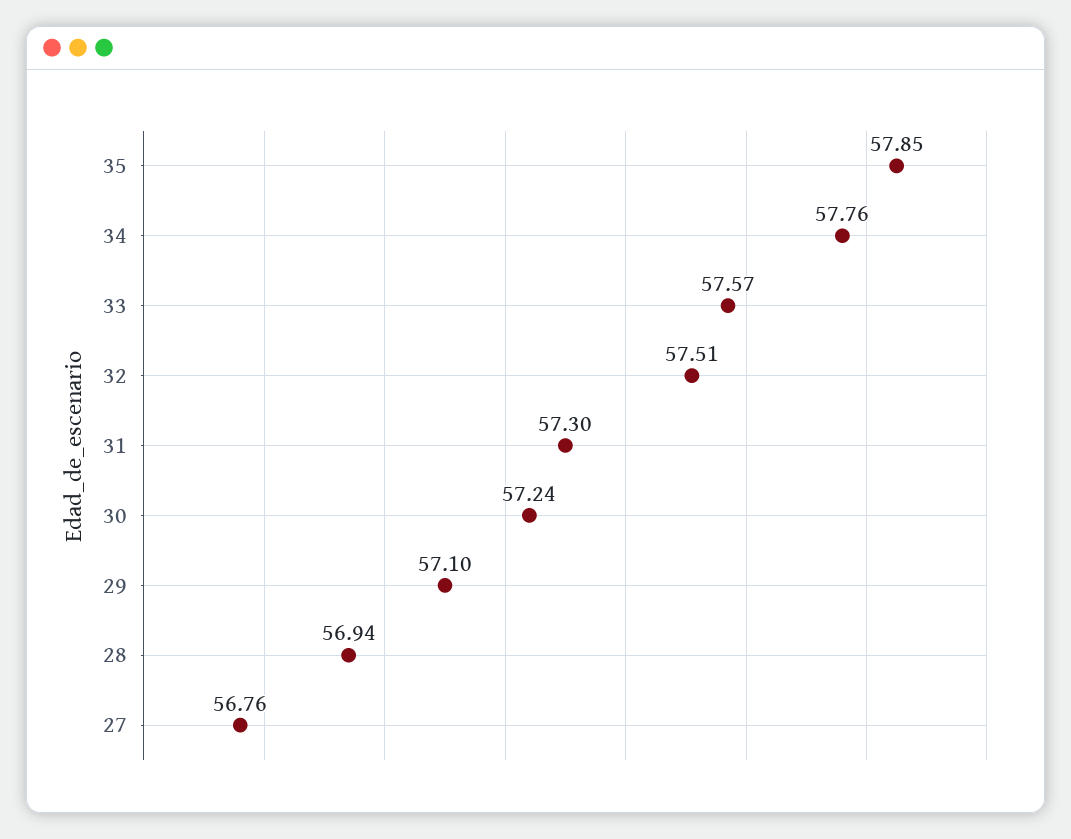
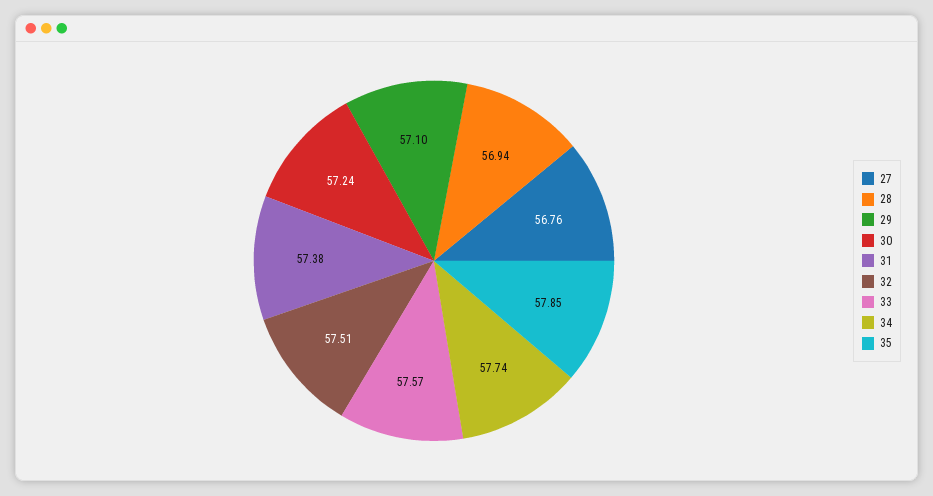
  {
    "35": 57.85,
-   "34": 57.76,
+   "34": 57.74,
    "33": 57.57,
    "32": 57.51,
-   "31": 57.3,
+   "31": 57.38,
    "30": 57.24,
    "29": 57.1,
    "28": 56.94,
    "27": 56.76
  }

